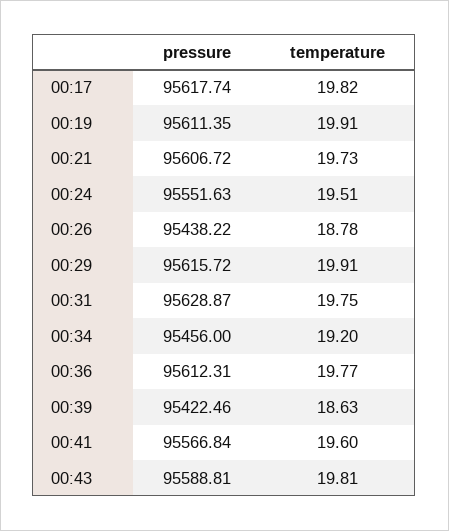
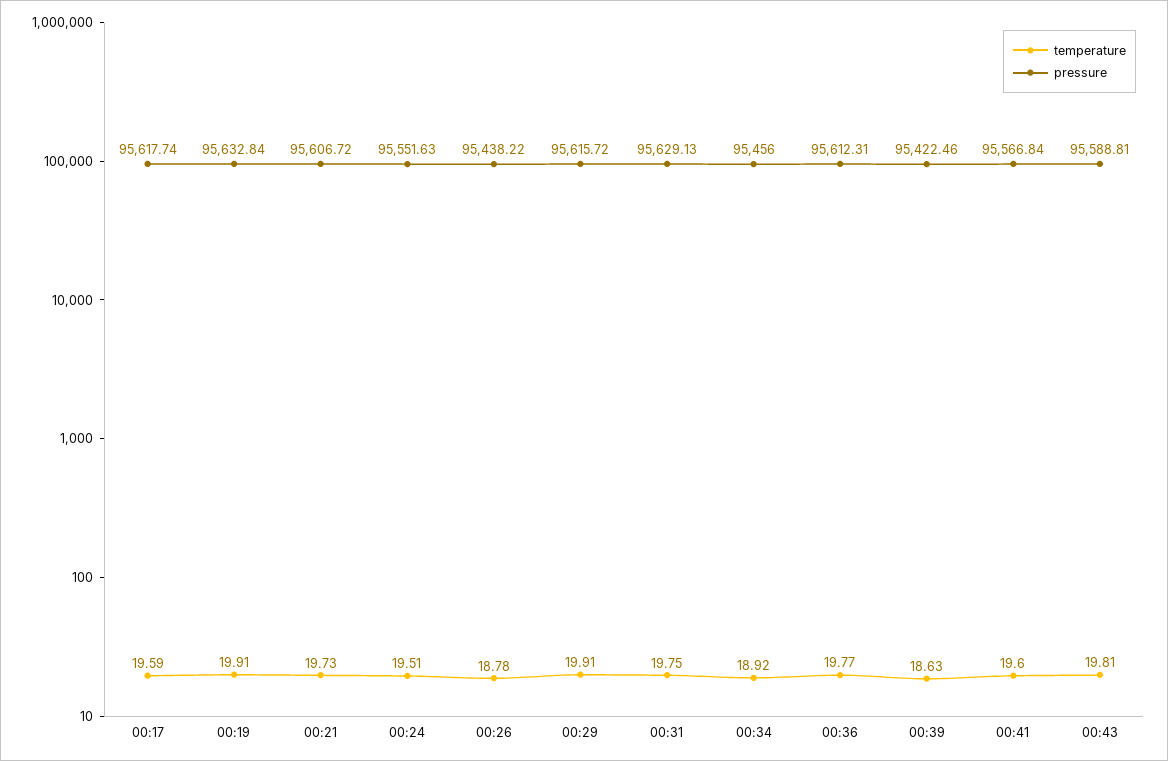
  {
    "pressure": {
      "00:17": 95617.74,
-     "00:19": 95611.35,
+     "00:19": 95632.84,
      "00:21": 95606.72,
      "00:24": 95551.63,
      "00:26": 95438.22,
      "00:29": 95615.72,
-     "00:31": 95628.87,
+     "00:31": 95629.13,
      "00:34": 95456,
      "00:36": 95612.31,
      "00:39": 95422.46,
      "00:41": 95566.84,
      "00:43": 95588.81
    },
    "temperature": {
-     "00:17": 19.82,
+     "00:17": 19.59,
      "00:19": 19.91,
      "00:21": 19.73,
      "00:24": 19.51,
      "00:26": 18.78,
      "00:29": 19.91,
      "00:31": 19.75,
-     "00:34": 19.2,
+     "00:34": 18.92,
      "00:36": 19.77,
      "00:39": 18.63,
      "00:41": 19.6,
      "00:43": 19.81
    }
  }

